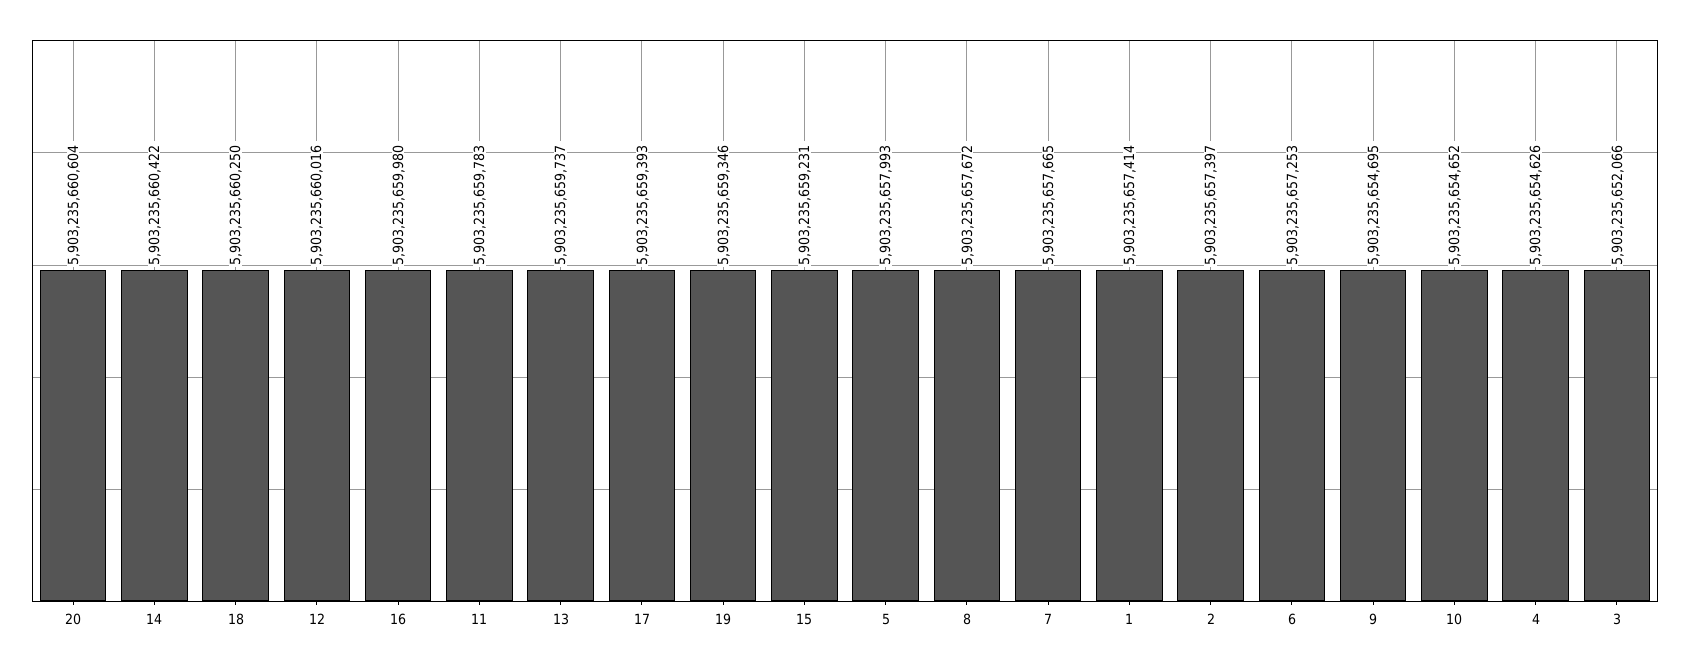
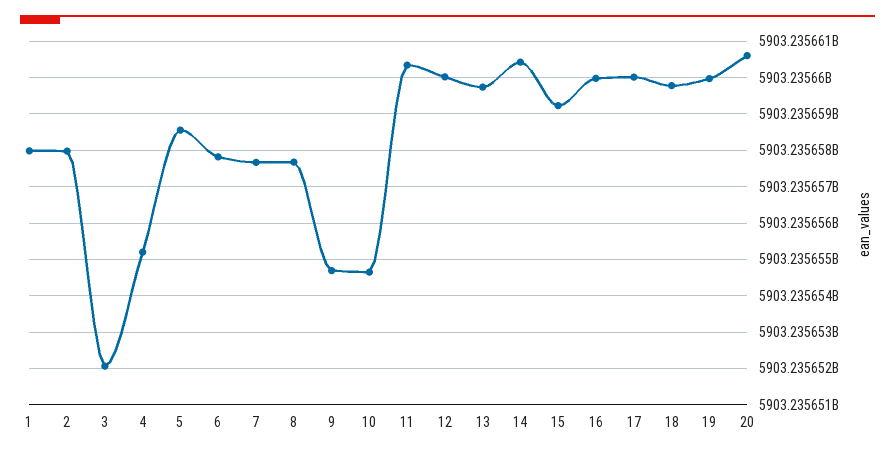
  {
    "20": 5903235660604,
    "14": 5903235660422,
-   "18": 5903235660250,
+   "18": 5903235659800,
    "12": 5903235660016,
    "16": 5903235659980,
-   "11": 5903235659783,
+   "11": 5903235660400,
    "13": 5903235659737,
-   "17": 5903235659393,
+   "17": 5903235660000,
-   "19": 5903235659346,
+   "19": 5903235660000,
    "15": 5903235659231,
-   "5": 5903235657993,
+   "5": 5903235658600,
    "8": 5903235657672,
    "7": 5903235657665,
-   "1": 5903235657414,
+   "1": 5903235658000,
-   "2": 5903235657397,
+   "2": 5903235658000,
-   "6": 5903235657253,
+   "6": 5903235657800,
    "9": 5903235654695,
    "10": 5903235654652,
-   "4": 5903235654626,
+   "4": 5903235655200,
    "3": 5903235652066
  }

